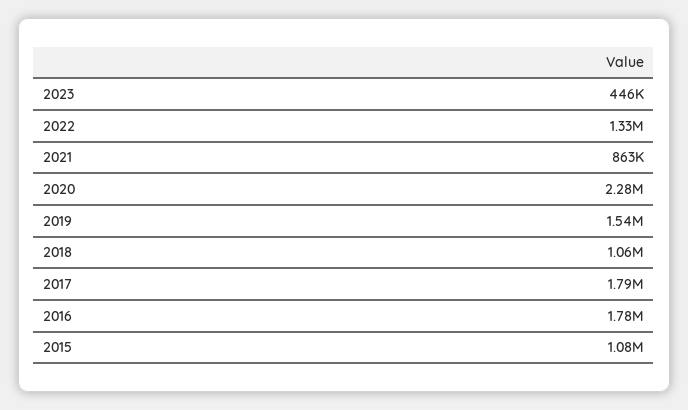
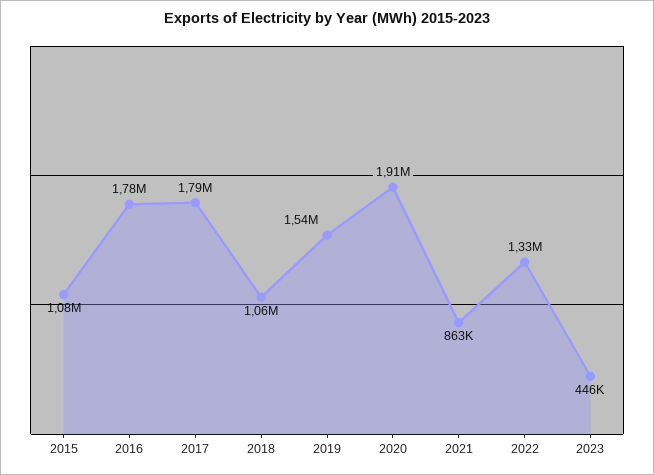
  {
    "2023": 446000,
    "2022": 1330000,
    "2021": 863000,
-   "2020": 2280000,
+   "2020": 1910000,
    "2019": 1540000,
    "2018": 1060000,
    "2017": 1790000,
    "2016": 1780000,
    "2015": 1080000
  }

